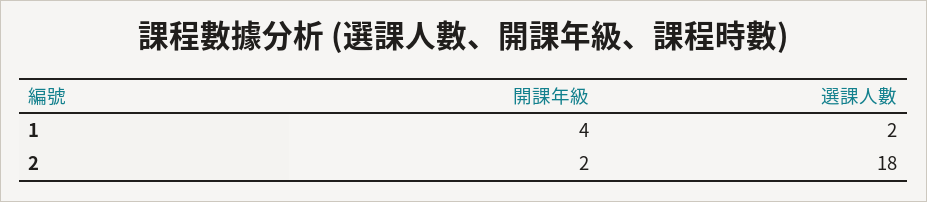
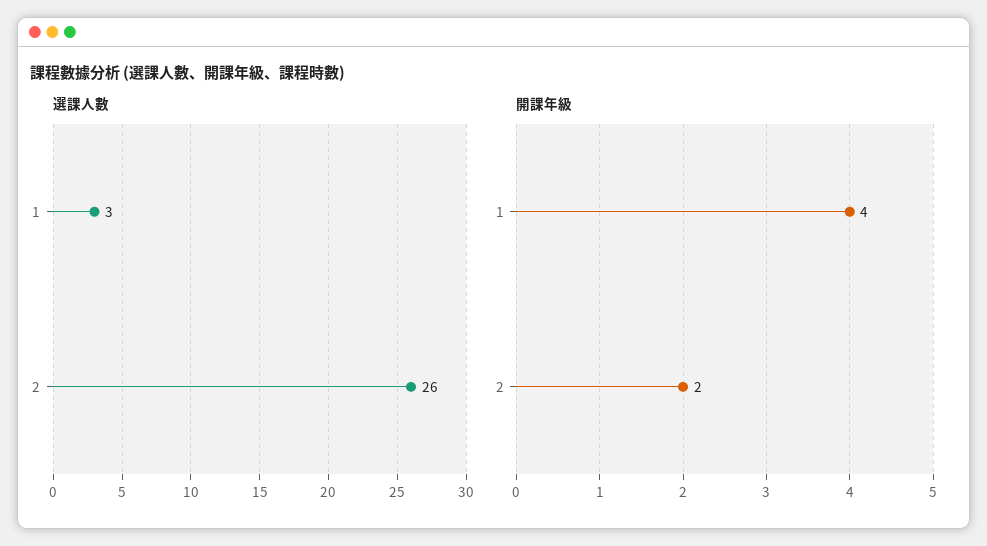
  {
    "開課年級": {
      "1": 4,
      "2": 2
    },
    "選課人數": {
-     "1": 2,
+     "1": 3,
-     "2": 18
+     "2": 26
    }
  }

